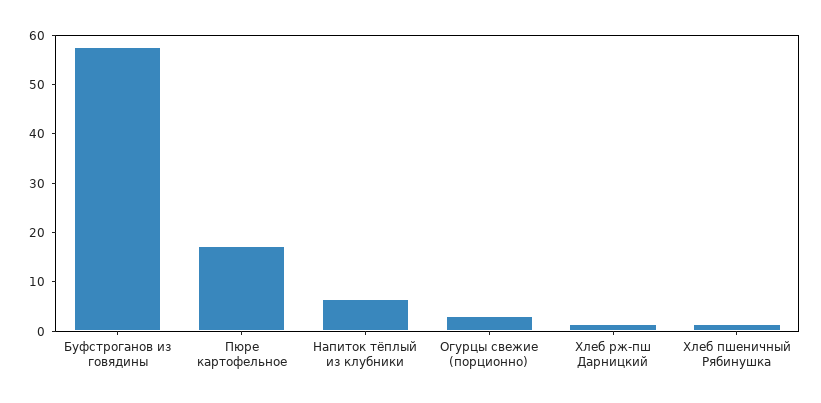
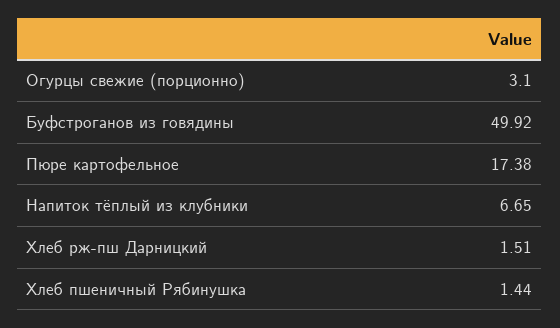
  {
-   "Буфстроганов из говядины": 58,
+   "Буфстроганов из говядины": 49.92,
    "Пюре картофельное": 17.38,
    "Напиток тёплый из клубники": 6.65,
    "Огурцы свежие (порционно)": 3.1,
    "Хлеб рж-пш Дарницкий": 1.51,
    "Хлеб пшеничный Рябинушка": 1.44
  }

